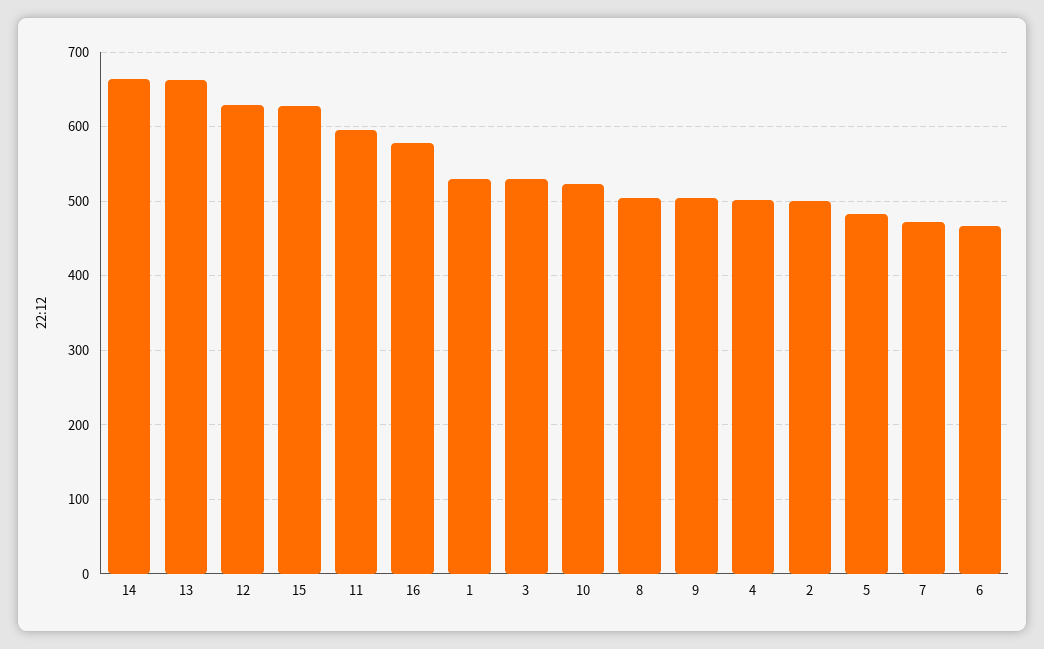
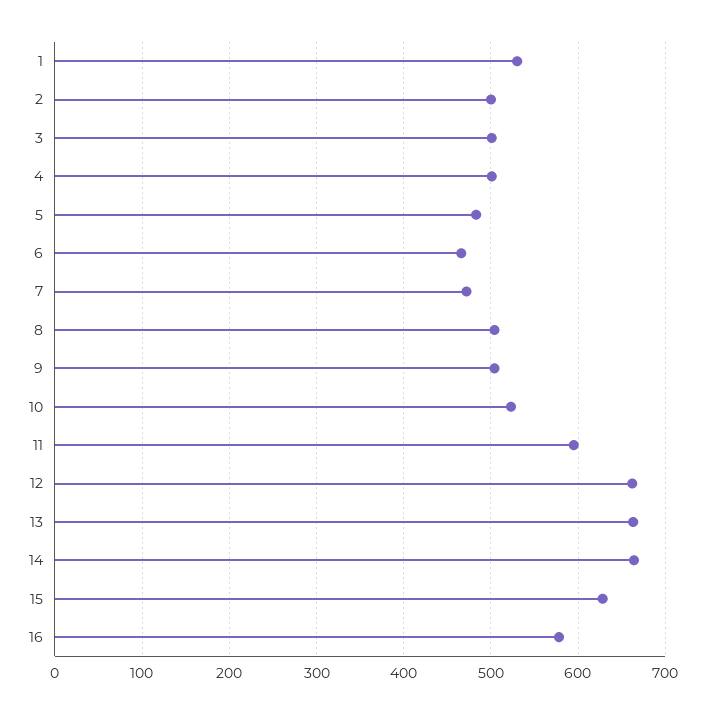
  {
    "14": 660,
    "13": 660,
-   "12": 630,
+   "12": 660,
    "15": 630,
    "11": 600,
    "16": 580,
    "1": 530,
-   "3": 530,
+   "3": 500,
    "10": 520,
    "8": 500,
    "9": 500,
    "4": 500,
    "2": 500,
    "5": 480,
    "7": 470,
    "6": 470
  }

